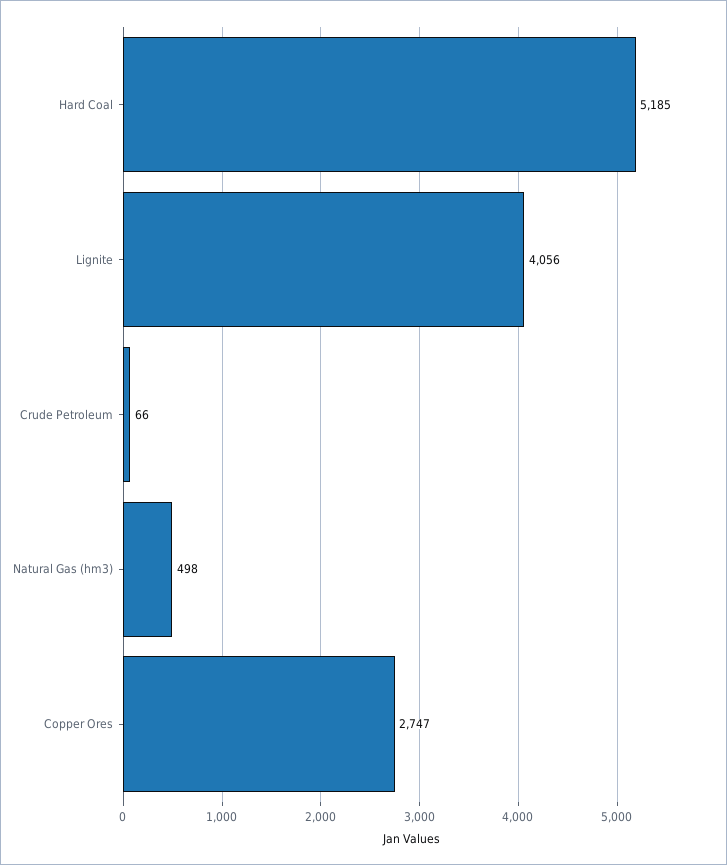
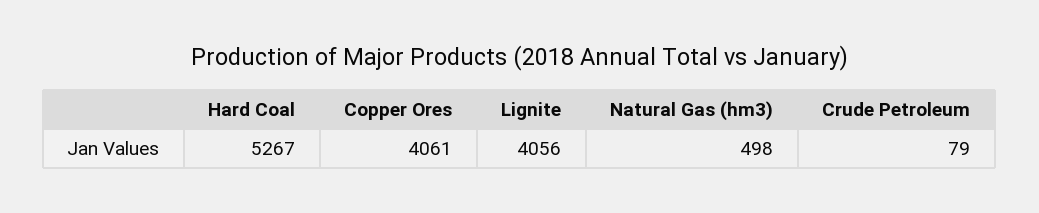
  {
-   "Hard Coal": 5185,
+   "Hard Coal": 5267,
    "Lignite": 4056,
-   "Crude Petroleum": 66,
+   "Crude Petroleum": 79,
    "Natural Gas (hm3)": 498,
-   "Copper Ores": 2747
+   "Copper Ores": 4061
  }

